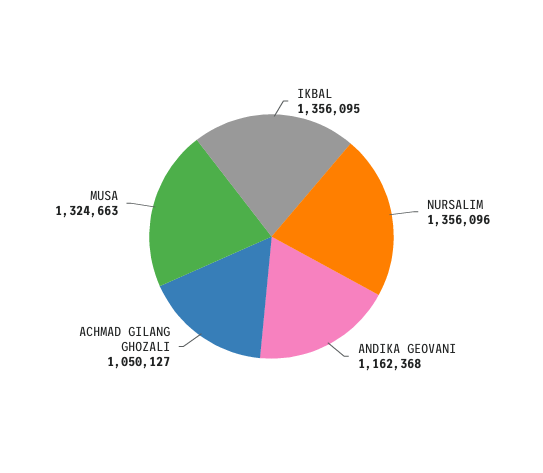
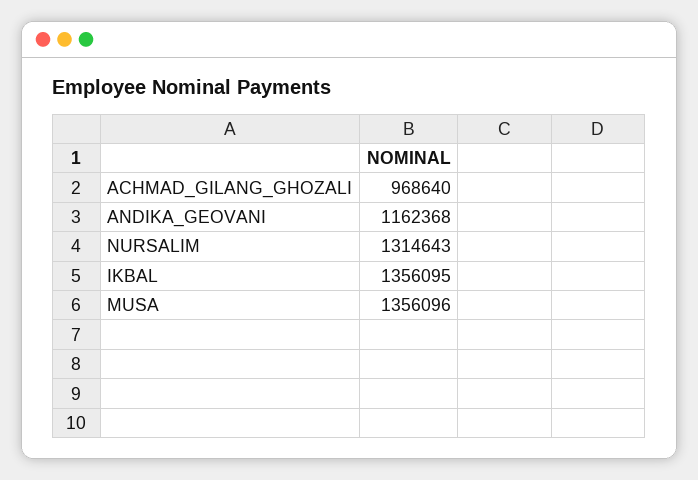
  {
    "IKBAL": 1356095,
-   "NURSALIM": 1356096,
+   "NURSALIM": 1314643,
    "ANDIKA GEOVANI": 1162368,
-   "ACHMAD GILANG GHOZALI": 1050127,
+   "ACHMAD GILANG GHOZALI": 968640,
-   "MUSA": 1324663
+   "MUSA": 1356096
  }

